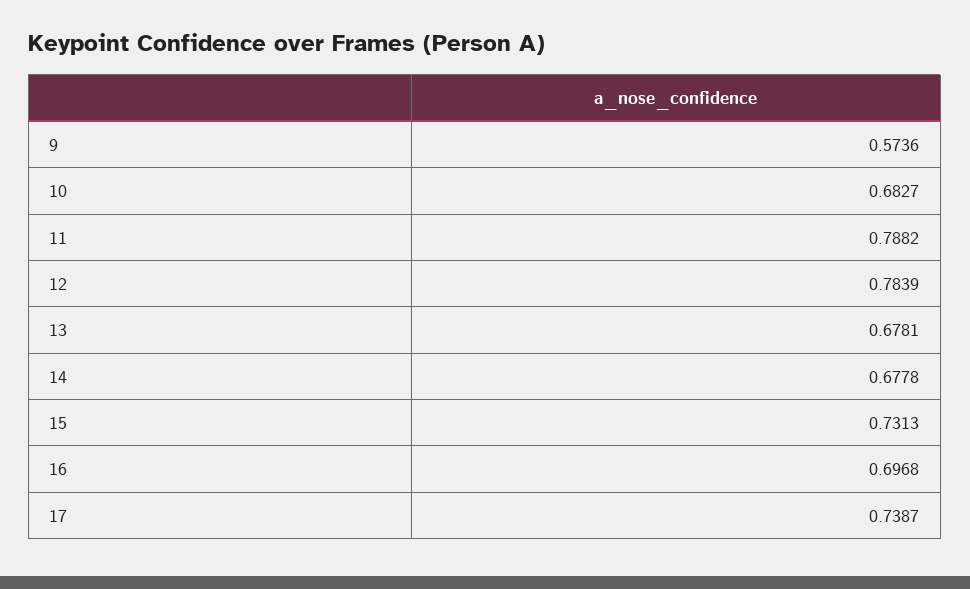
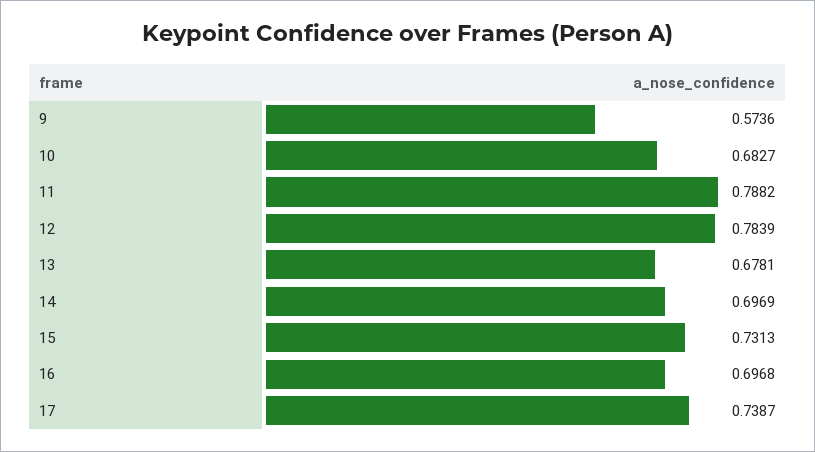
  {
    "9": 0.5736,
    "10": 0.6827,
    "11": 0.7882,
    "12": 0.7839,
    "13": 0.6781,
-   "14": 0.6778,
+   "14": 0.6969,
    "15": 0.7313,
    "16": 0.6968,
    "17": 0.7387
  }

